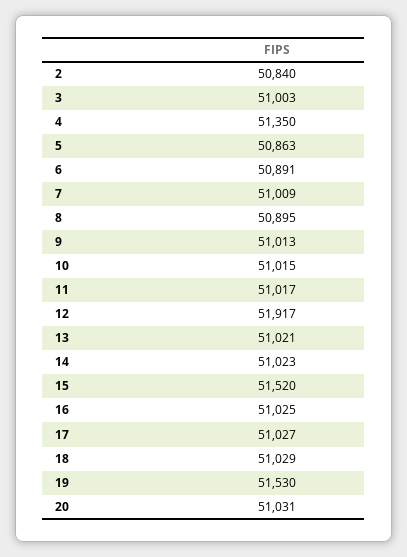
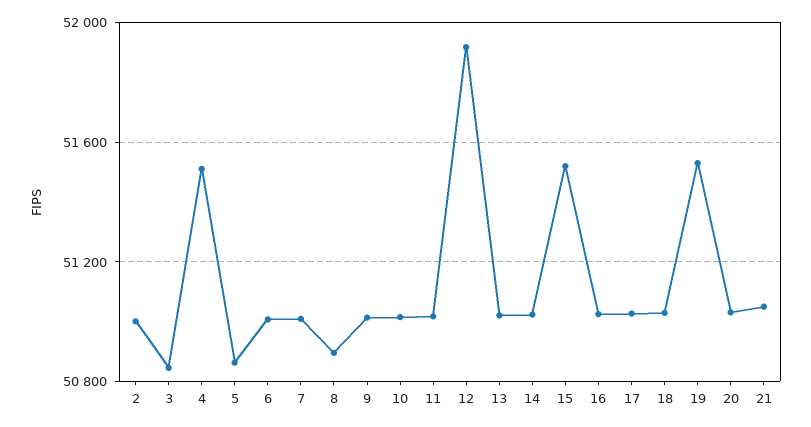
  {
-   "2": 50840,
+   "2": 51000,
-   "3": 51003,
+   "3": 50850,
-   "4": 51350,
+   "4": 51500,
    "5": 50863,
-   "6": 50891,
+   "6": 51000,
    "7": 51009,
    "8": 50895,
    "9": 51013,
    "10": 51015,
    "11": 51017,
    "12": 51917,
    "13": 51021,
    "14": 51023,
    "15": 51520,
    "16": 51025,
    "17": 51027,
    "18": 51029,
    "19": 51530,
-   "20": 51031
+   "20": 51031,
+   "21": 51050
  }

